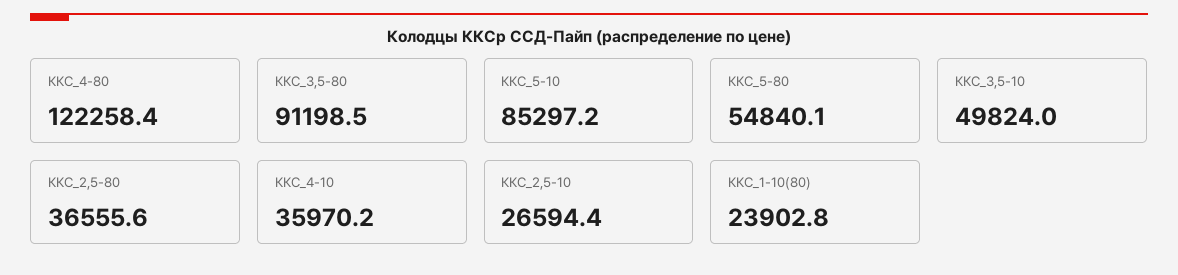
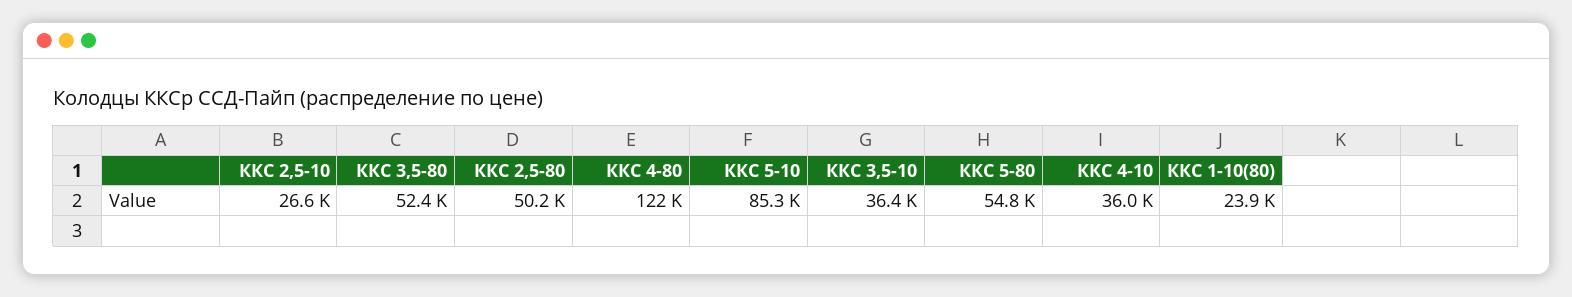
  {
    "ККС_4-80": 122258.4,
-   "ККС_3,5-80": 91198.5,
+   "ККС_3,5-80": 52400,
    "ККС_5-10": 85297.2,
    "ККС_5-80": 54840.1,
-   "ККС_3,5-10": 49824,
+   "ККС_3,5-10": 36400,
-   "ККС_2,5-80": 36555.6,
+   "ККС_2,5-80": 50200,
    "ККС_4-10": 35970.2,
    "ККС_2,5-10": 26594.4,
    "ККС_1-10(80)": 23902.8
  }

